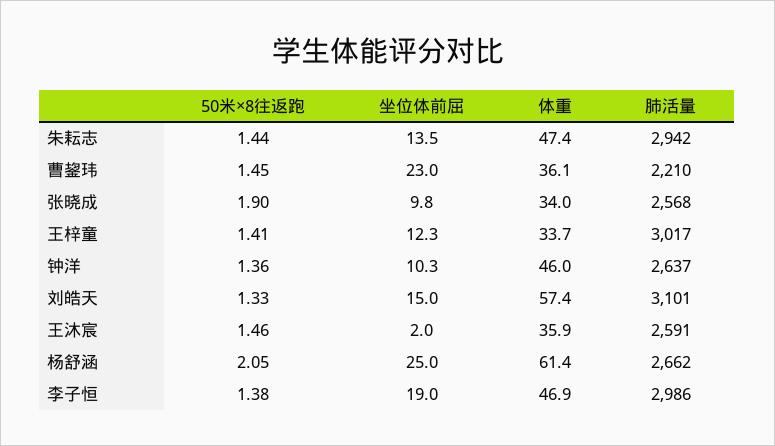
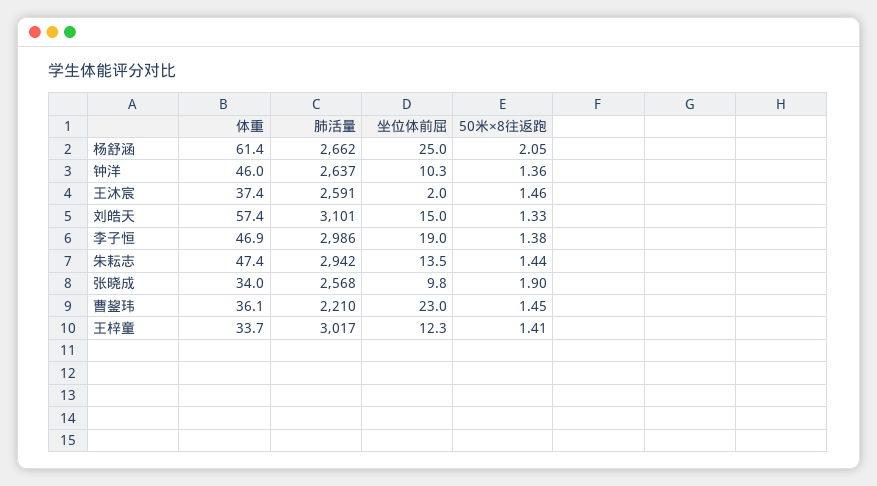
  {
    "50米×8往返跑": {
      "朱耘志": 1.44,
      "曹鋆玮": 1.45,
      "张晓成": 1.9,
      "王梓童": 1.41,
      "钟洋": 1.36,
      "刘皓天": 1.33,
      "王沐宸": 1.46,
      "杨舒涵": 2.05,
      "李子恒": 1.38
    },
    "坐位体前屈": {
      "朱耘志": 13.5,
      "曹鋆玮": 23,
      "张晓成": 9.8,
      "王梓童": 12.3,
      "钟洋": 10.3,
      "刘皓天": 15,
      "王沐宸": 2,
      "杨舒涵": 25,
      "李子恒": 19
    },
    "体重": {
      "朱耘志": 47.4,
      "曹鋆玮": 36.1,
      "张晓成": 34,
      "王梓童": 33.7,
      "钟洋": 46,
      "刘皓天": 57.4,
-     "王沐宸": 35.9,
+     "王沐宸": 37.4,
      "杨舒涵": 61.4,
      "李子恒": 46.9
    },
    "肺活量": {
      "朱耘志": 2942,
      "曹鋆玮": 2210,
      "张晓成": 2568,
      "王梓童": 3017,
      "钟洋": 2637,
      "刘皓天": 3101,
      "王沐宸": 2591,
      "杨舒涵": 2662,
      "李子恒": 2986
    }
  }

